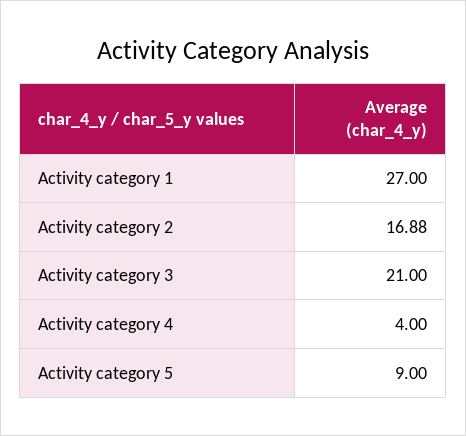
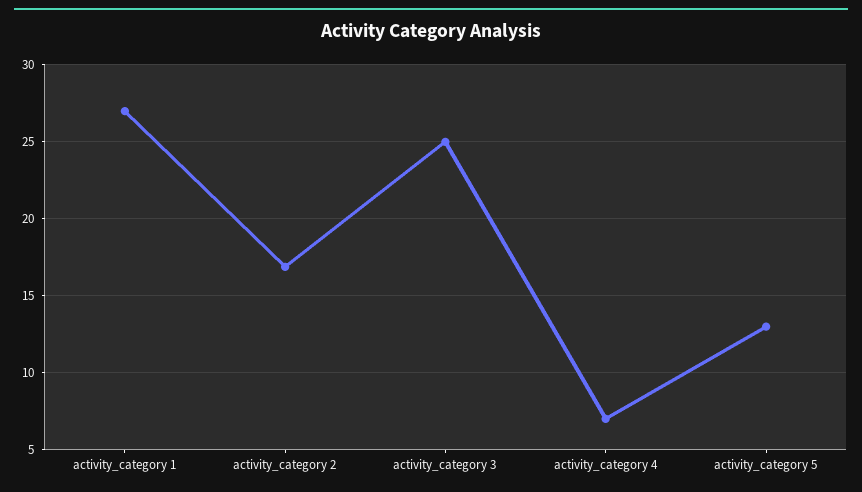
  {
    "Activity category 1": 27,
    "Activity category 2": 16.88,
-   "Activity category 3": 21,
+   "Activity category 3": 25,
-   "Activity category 4": 4,
+   "Activity category 4": 7,
-   "Activity category 5": 9
+   "Activity category 5": 13
  }

